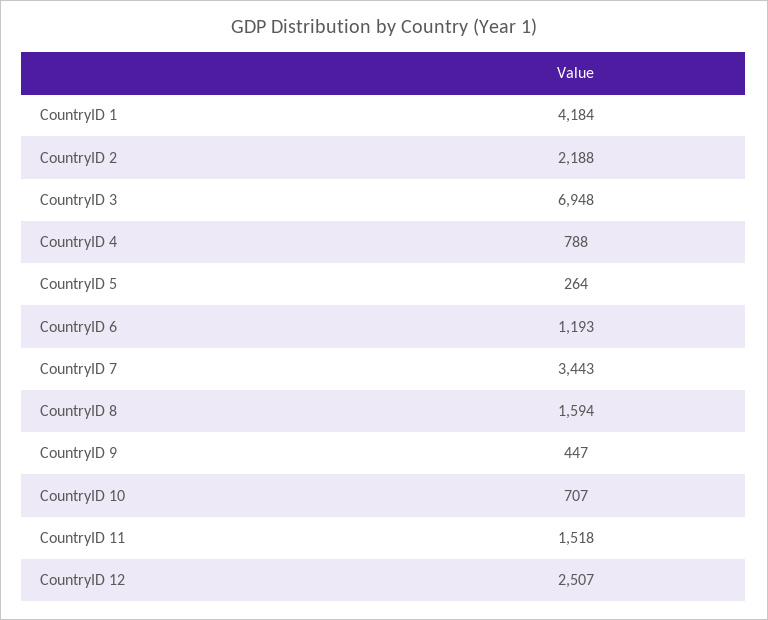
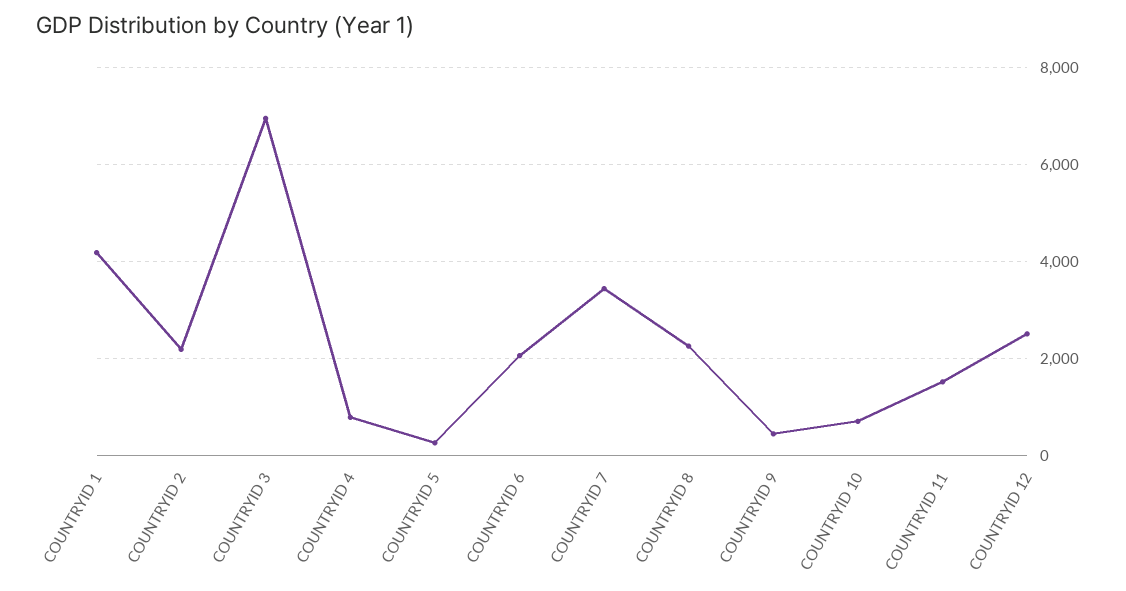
  {
    "CountryID 1": 4184,
    "CountryID 2": 2188,
    "CountryID 3": 6948,
    "CountryID 4": 788,
    "CountryID 5": 264,
-   "CountryID 6": 1193,
+   "CountryID 6": 2000,
    "CountryID 7": 3443,
-   "CountryID 8": 1594,
+   "CountryID 8": 2200,
    "CountryID 9": 447,
    "CountryID 10": 707,
    "CountryID 11": 1518,
    "CountryID 12": 2507
  }

